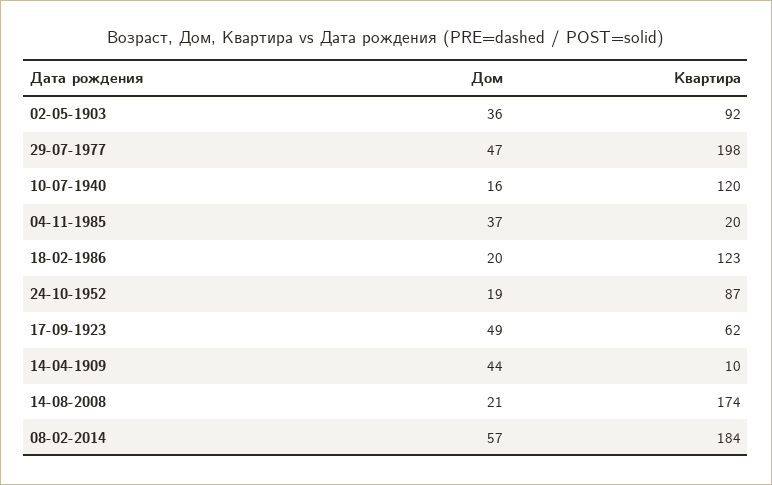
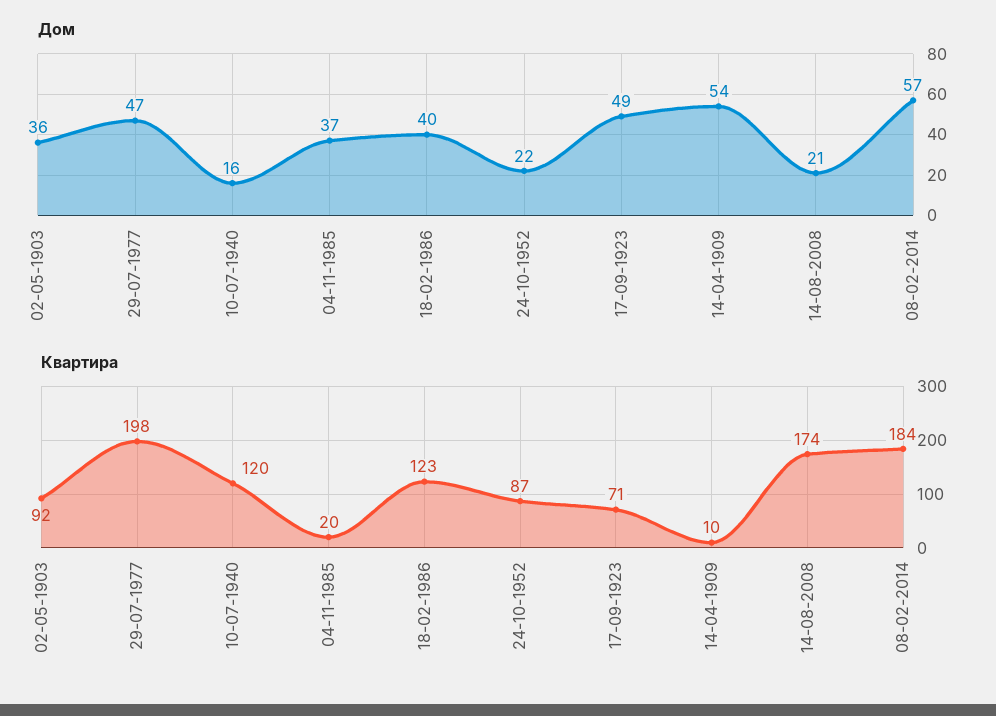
  {
    "Дом": {
      "02-05-1903": 36,
      "29-07-1977": 47,
      "10-07-1940": 16,
      "04-11-1985": 37,
-     "18-02-1986": 20,
+     "18-02-1986": 40,
-     "24-10-1952": 19,
+     "24-10-1952": 22,
      "17-09-1923": 49,
-     "14-04-1909": 44,
+     "14-04-1909": 54,
      "14-08-2008": 21,
      "08-02-2014": 57
    },
    "Квартира": {
      "02-05-1903": 92,
      "29-07-1977": 198,
      "10-07-1940": 120,
      "04-11-1985": 20,
      "18-02-1986": 123,
      "24-10-1952": 87,
-     "17-09-1923": 62,
+     "17-09-1923": 71,
      "14-04-1909": 10,
      "14-08-2008": 174,
      "08-02-2014": 184
    }
  }

